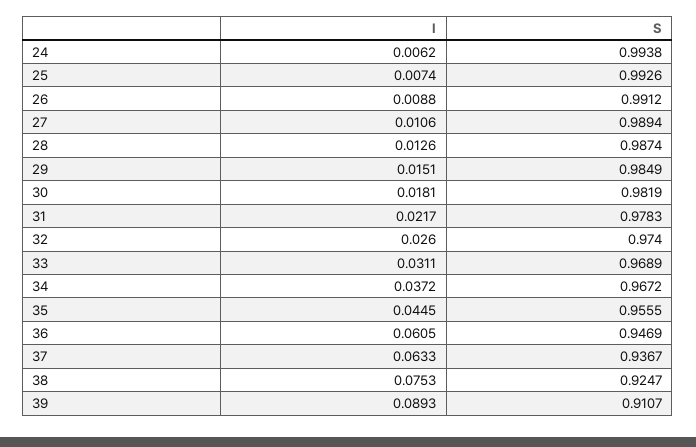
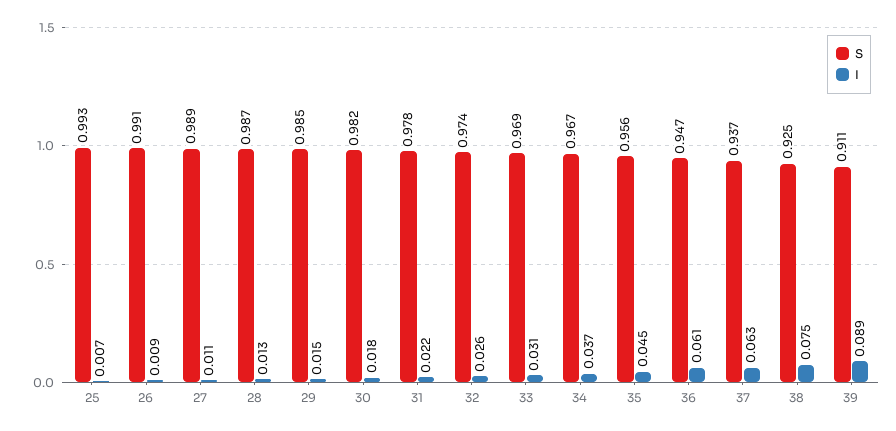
  {
    "I": {
-     "24": 0.0062,
      "25": 0.0074,
      "26": 0.0088,
      "27": 0.0106,
      "28": 0.0126,
      "29": 0.0151,
      "30": 0.0181,
      "31": 0.0217,
      "32": 0.026,
      "33": 0.0311,
      "34": 0.0372,
      "35": 0.0445,
      "36": 0.0605,
      "37": 0.0633,
      "38": 0.0753,
      "39": 0.0893
    },
    "S": {
-     "24": 0.9938,
      "25": 0.9926,
      "26": 0.9912,
      "27": 0.9894,
      "28": 0.9874,
      "29": 0.9849,
      "30": 0.9819,
      "31": 0.9783,
      "32": 0.974,
      "33": 0.9689,
      "34": 0.9672,
      "35": 0.9555,
      "36": 0.9469,
      "37": 0.9367,
      "38": 0.9247,
      "39": 0.9107
    }
  }

